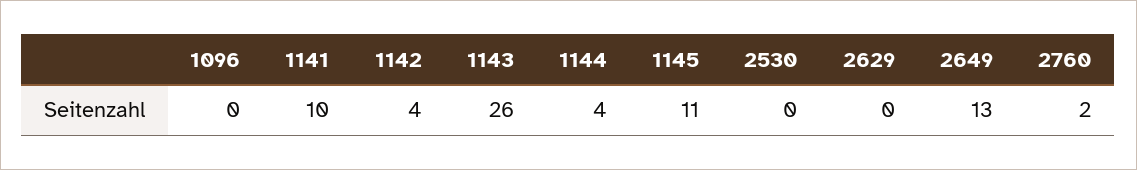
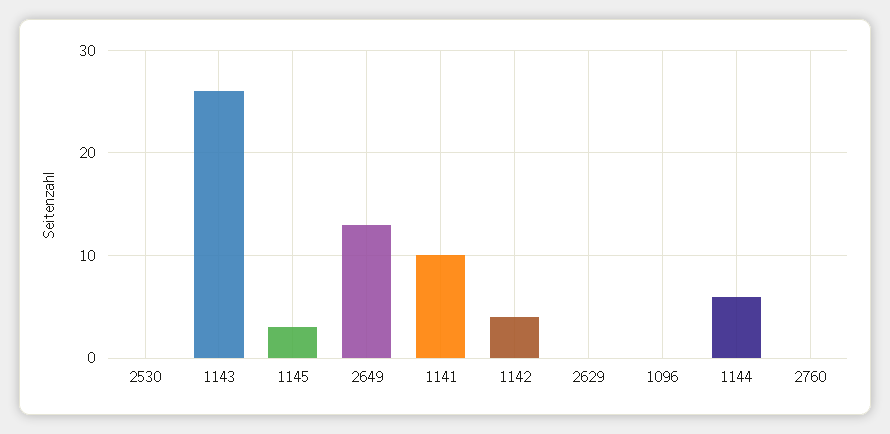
  {
    "1096": 0,
    "1141": 10,
    "1142": 4,
    "1143": 26,
-   "1144": 4,
+   "1144": 6,
-   "1145": 11,
+   "1145": 3,
    "2530": 0,
    "2629": 0,
    "2649": 13,
-   "2760": 2
+   "2760": 0
  }

